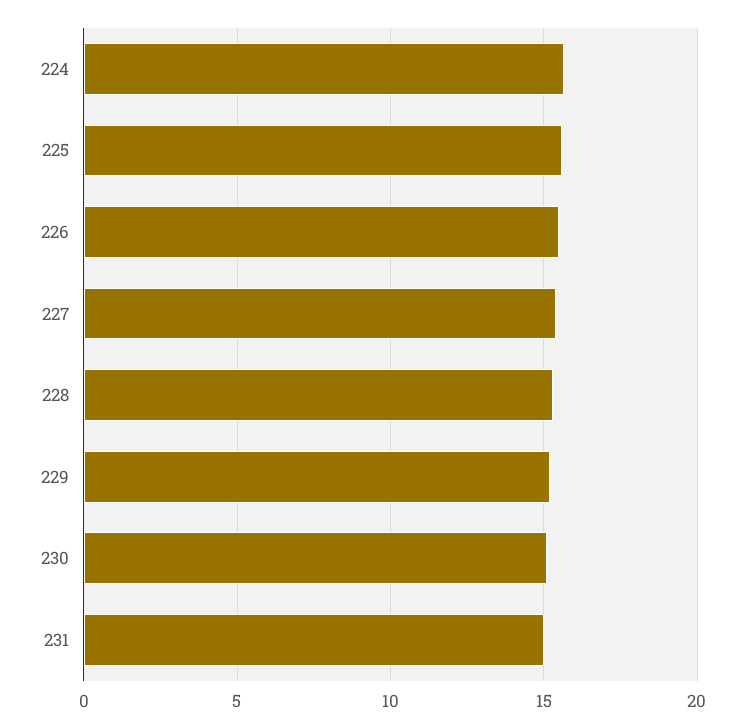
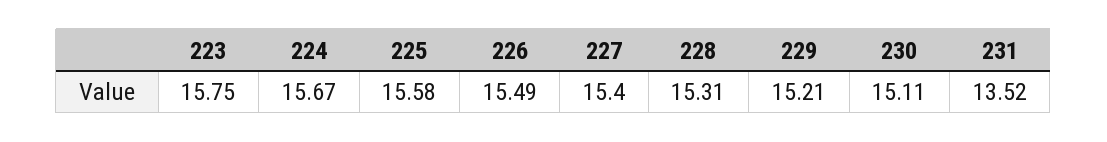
  {
    "224": 15.67,
    "225": 15.58,
    "226": 15.49,
    "227": 15.4,
    "228": 15.31,
    "229": 15.21,
    "230": 15.11,
-   "231": 15
+   "231": 13.52,
+   "223": 15.75
  }

